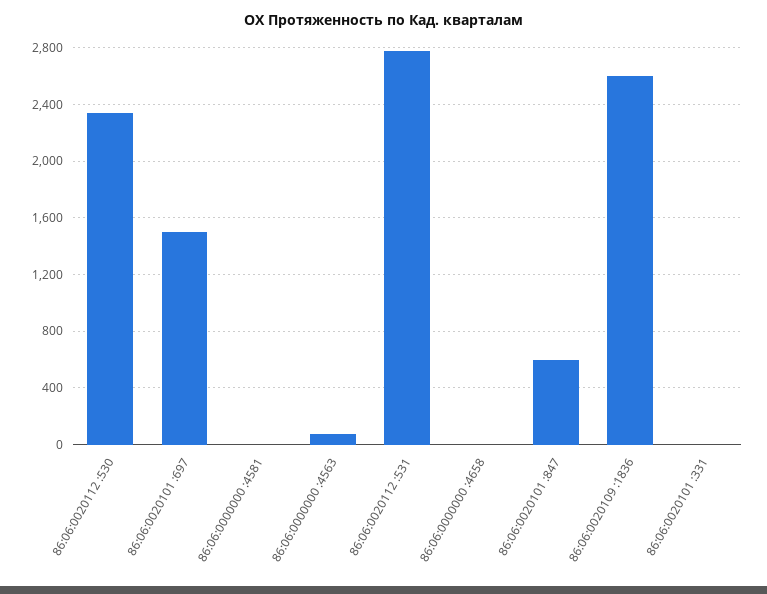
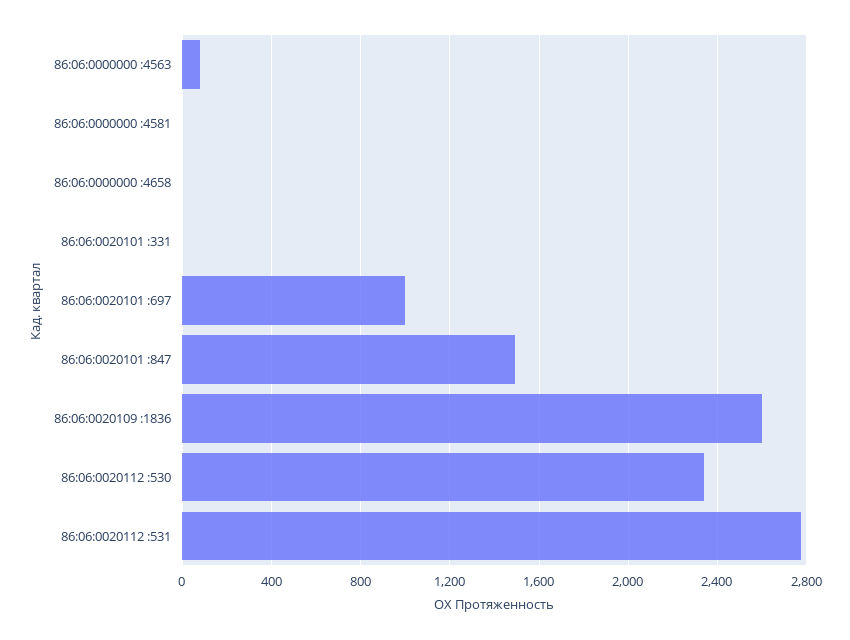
  {
    "86:06:0020112 :530": 2350,
-   "86:06:0020101 :697": 1500,
+   "86:06:0020101 :697": 1000,
    "86:06:0000000 :4581": 0,
    "86:06:0000000 :4563": 100,
    "86:06:0020112 :531": 2800,
    "86:06:0000000 :4658": 0,
-   "86:06:0020101 :847": 600,
+   "86:06:0020101 :847": 1500,
    "86:06:0020109 :1836": 2600,
    "86:06:0020101 :331": 0
  }

